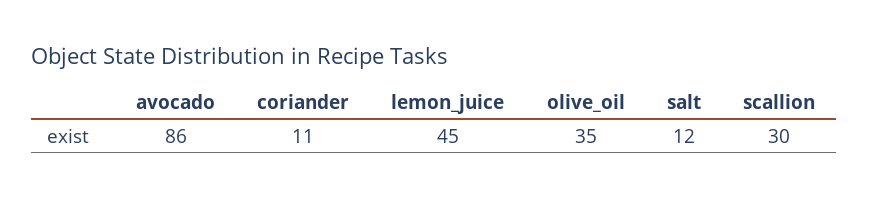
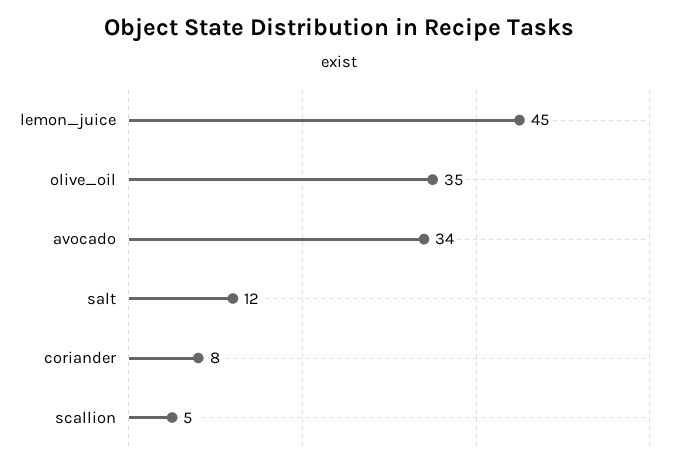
  {
-   "avocado": 86,
+   "avocado": 34,
-   "coriander": 11,
+   "coriander": 8,
    "lemon_juice": 45,
    "olive_oil": 35,
    "salt": 12,
-   "scallion": 30
+   "scallion": 5
  }

